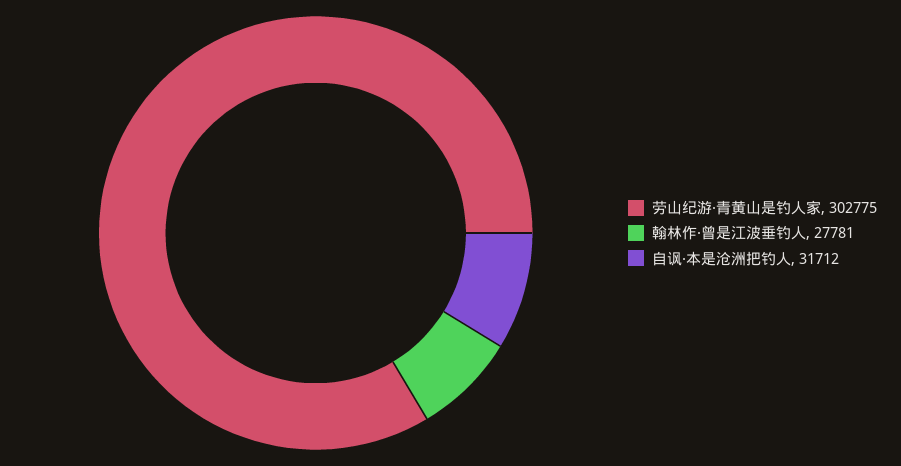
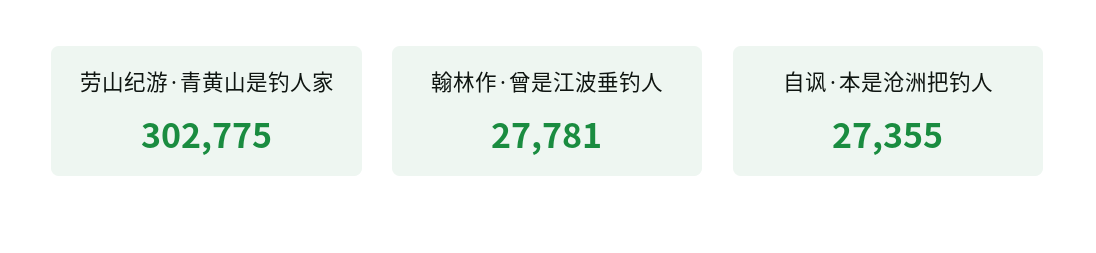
  {
    "劳山纪游·青黄山是钓人家": 302775,
    "翰林作·曾是江波垂钓人": 27781,
-   "自讽·本是沧洲把钓人": 31712
+   "自讽·本是沧洲把钓人": 27355
  }

